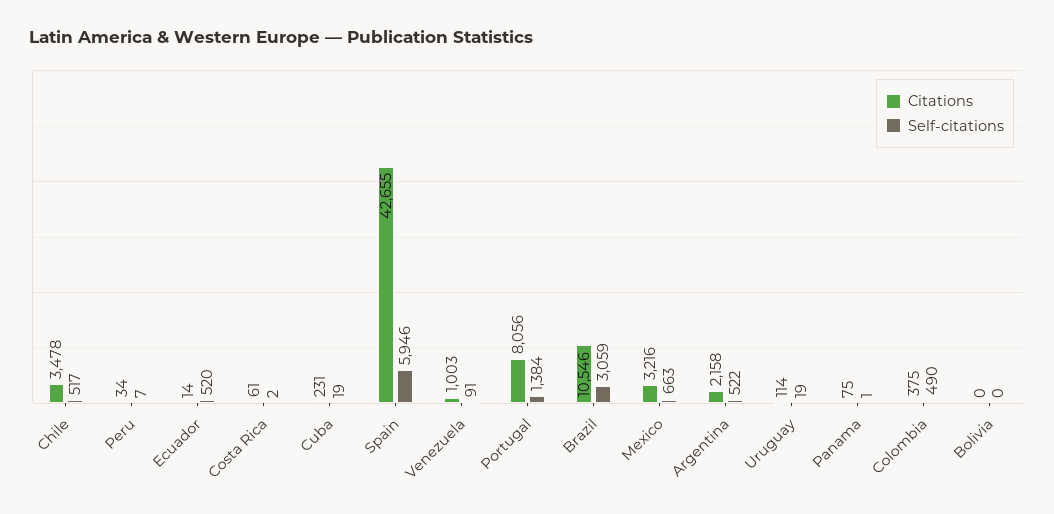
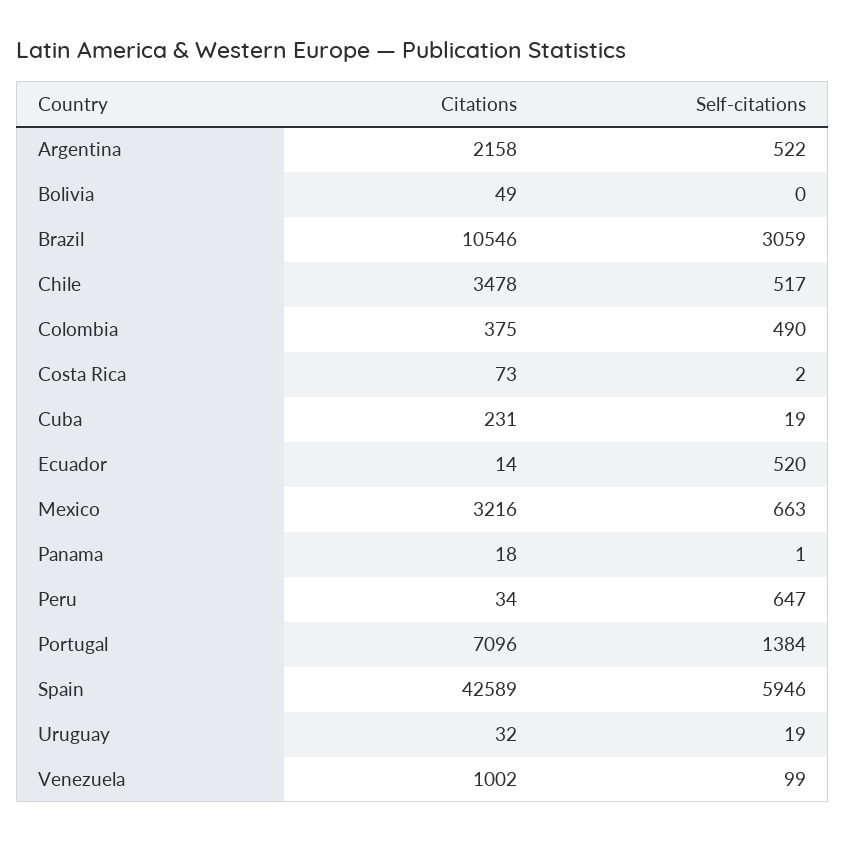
  {
    "Citations": {
      "Chile": 3478,
      "Peru": 34,
      "Ecuador": 14,
-     "Costa Rica": 61,
+     "Costa Rica": 73,
      "Cuba": 231,
-     "Spain": 42655,
+     "Spain": 42589,
-     "Venezuela": 1003,
+     "Venezuela": 1002,
-     "Portugal": 8056,
+     "Portugal": 7096,
      "Brazil": 10546,
      "Mexico": 3216,
      "Argentina": 2158,
-     "Uruguay": 114,
+     "Uruguay": 32,
-     "Panama": 75,
+     "Panama": 18,
      "Colombia": 375,
-     "Bolivia": 0
+     "Bolivia": 49
    },
    "Self-citations": {
      "Chile": 517,
-     "Peru": 7,
+     "Peru": 647,
      "Ecuador": 520,
      "Costa Rica": 2,
      "Cuba": 19,
      "Spain": 5946,
-     "Venezuela": 91,
+     "Venezuela": 99,
      "Portugal": 1384,
      "Brazil": 3059,
      "Mexico": 663,
      "Argentina": 522,
      "Uruguay": 19,
      "Panama": 1,
      "Colombia": 490,
      "Bolivia": 0
    }
  }

